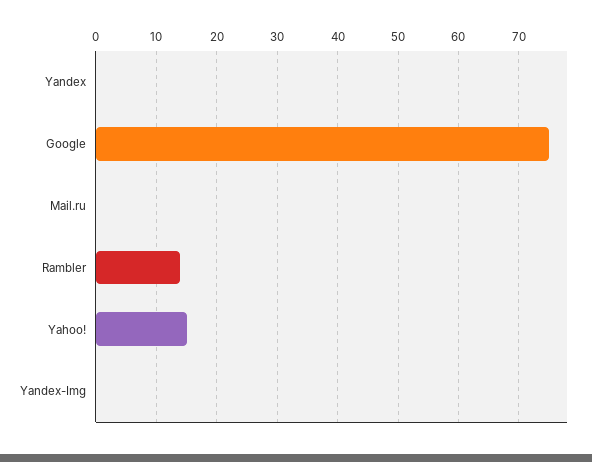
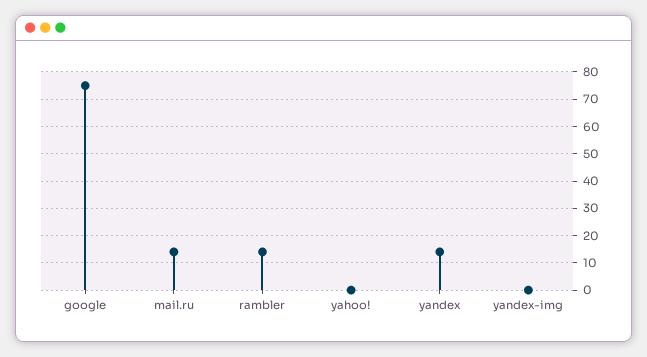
  {
-   "Yandex": 0,
+   "Yandex": 15,
    "Google": 75,
-   "Mail.ru": 0,
+   "Mail.ru": 15,
    "Rambler": 14,
-   "Yahoo!": 15,
+   "Yahoo!": 0,
    "Yandex-Img": 0
  }

